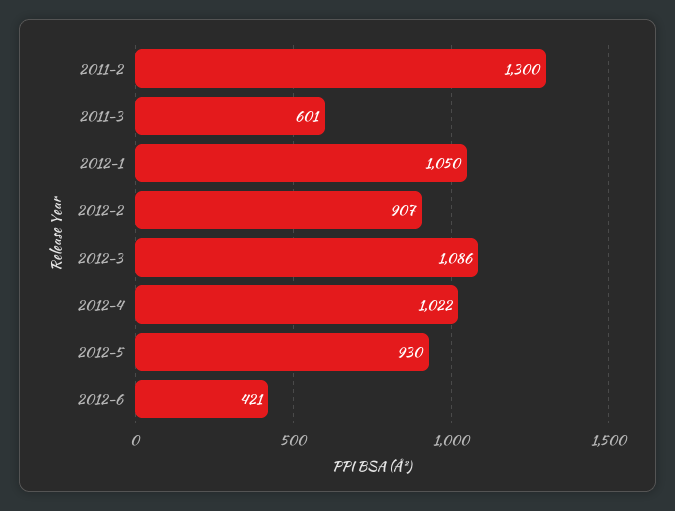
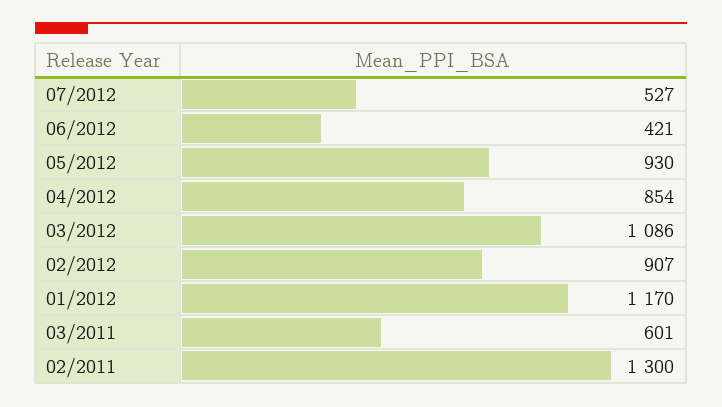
  {
    "2011-2": 1300,
    "2011-3": 601,
-   "2012-1": 1050,
+   "2012-1": 1170,
    "2012-2": 907,
    "2012-3": 1086,
-   "2012-4": 1022,
+   "2012-4": 854,
    "2012-5": 930,
-   "2012-6": 421
+   "2012-6": 421,
+   "07/2012": 527
  }

